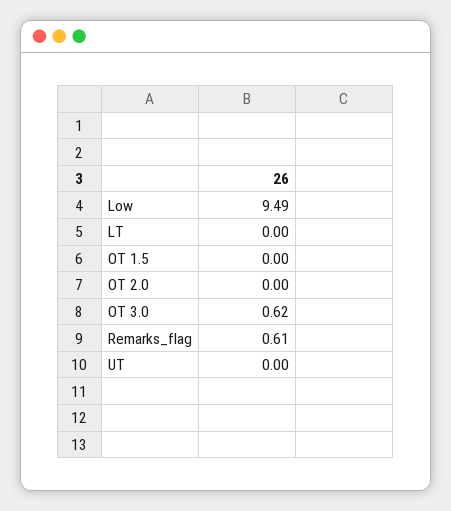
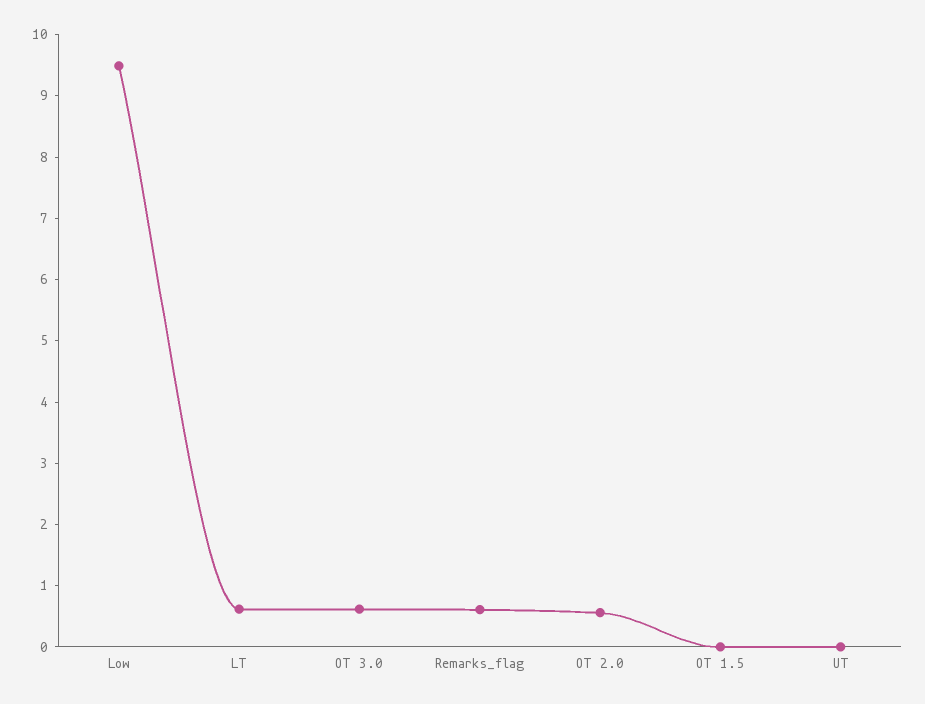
  {
    "Low": 9.49,
-   "LT": 0,
+   "LT": 0.6,
    "OT 1.5": 0,
-   "OT 2.0": 0,
+   "OT 2.0": 0.6,
    "OT 3.0": 0.62,
    "Remarks_flag": 0.61,
    "UT": 0
  }

